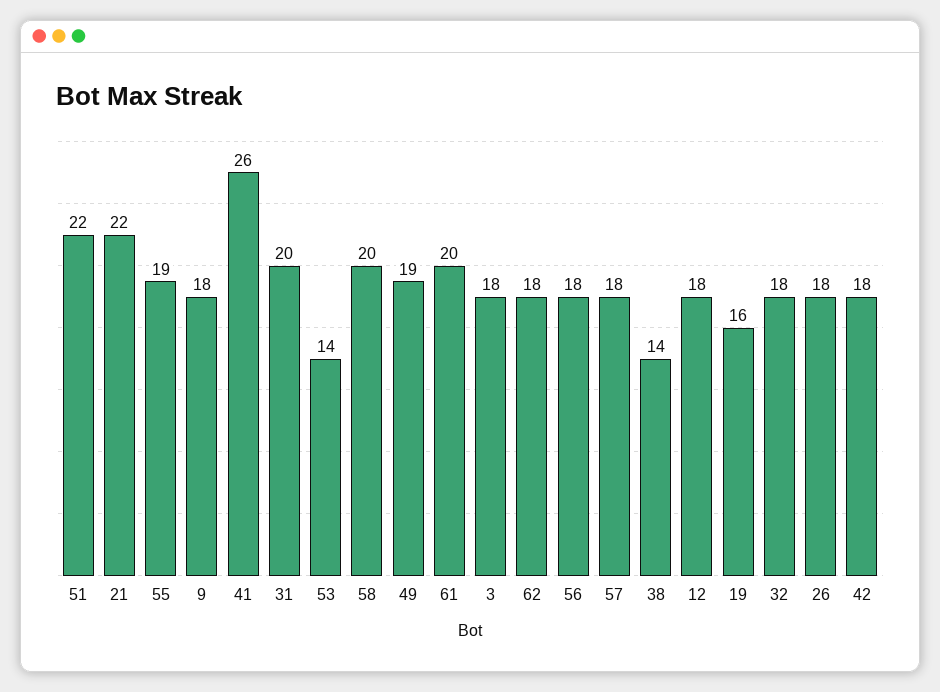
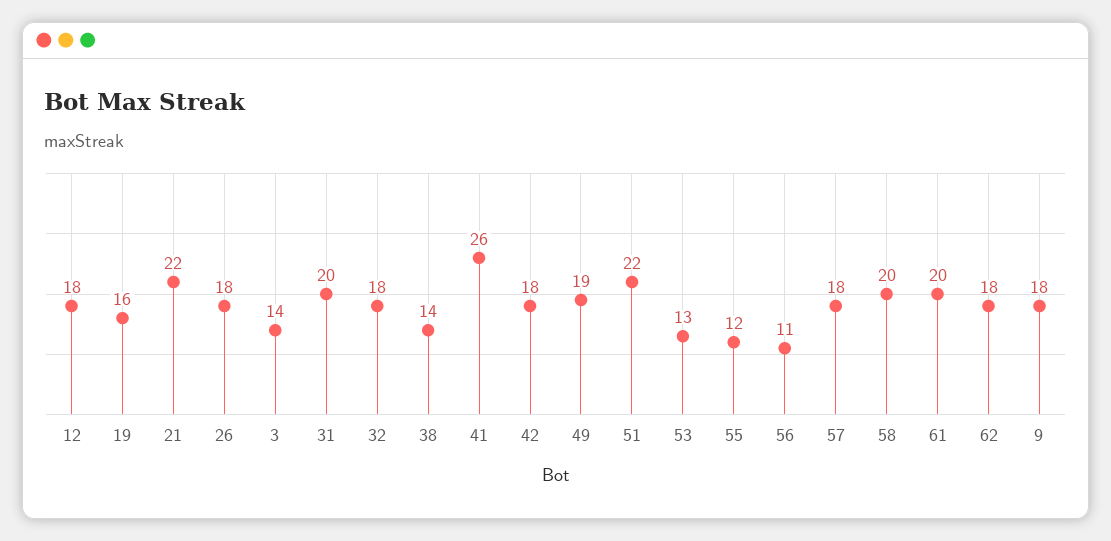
  {
    "51": 22,
    "21": 22,
-   "55": 19,
+   "55": 12,
    "9": 18,
    "41": 26,
    "31": 20,
-   "53": 14,
+   "53": 13,
    "58": 20,
    "49": 19,
    "61": 20,
-   "3": 18,
+   "3": 14,
    "62": 18,
-   "56": 18,
+   "56": 11,
    "57": 18,
    "38": 14,
    "12": 18,
    "19": 16,
    "32": 18,
    "26": 18,
    "42": 18
  }

